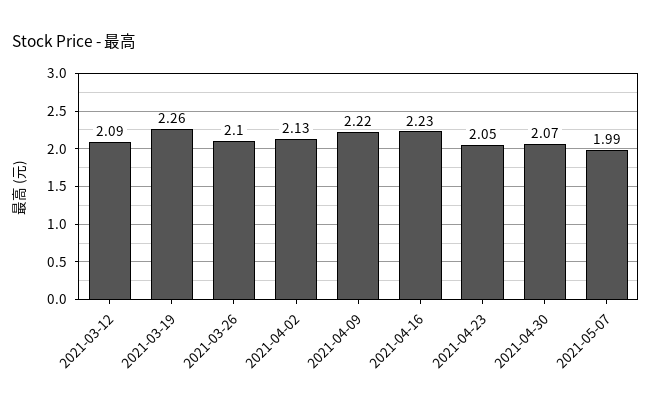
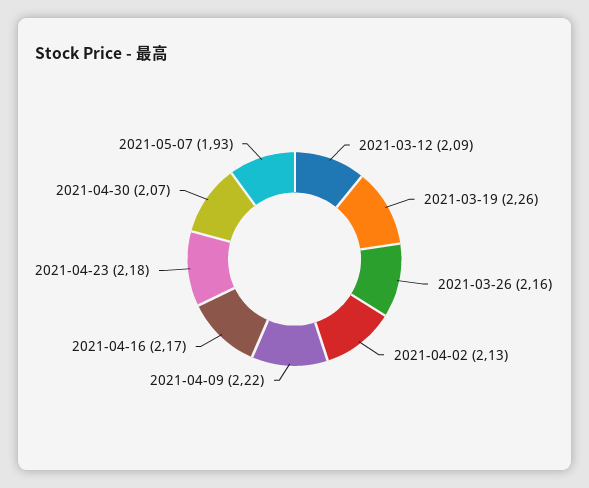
  {
    "2021-03-12": 2.09,
    "2021-03-19": 2.26,
-   "2021-03-26": 2.1,
+   "2021-03-26": 2.16,
    "2021-04-02": 2.13,
    "2021-04-09": 2.22,
-   "2021-04-16": 2.23,
+   "2021-04-16": 2.17,
-   "2021-04-23": 2.05,
+   "2021-04-23": 2.18,
    "2021-04-30": 2.07,
-   "2021-05-07": 1.99
+   "2021-05-07": 1.93
  }

